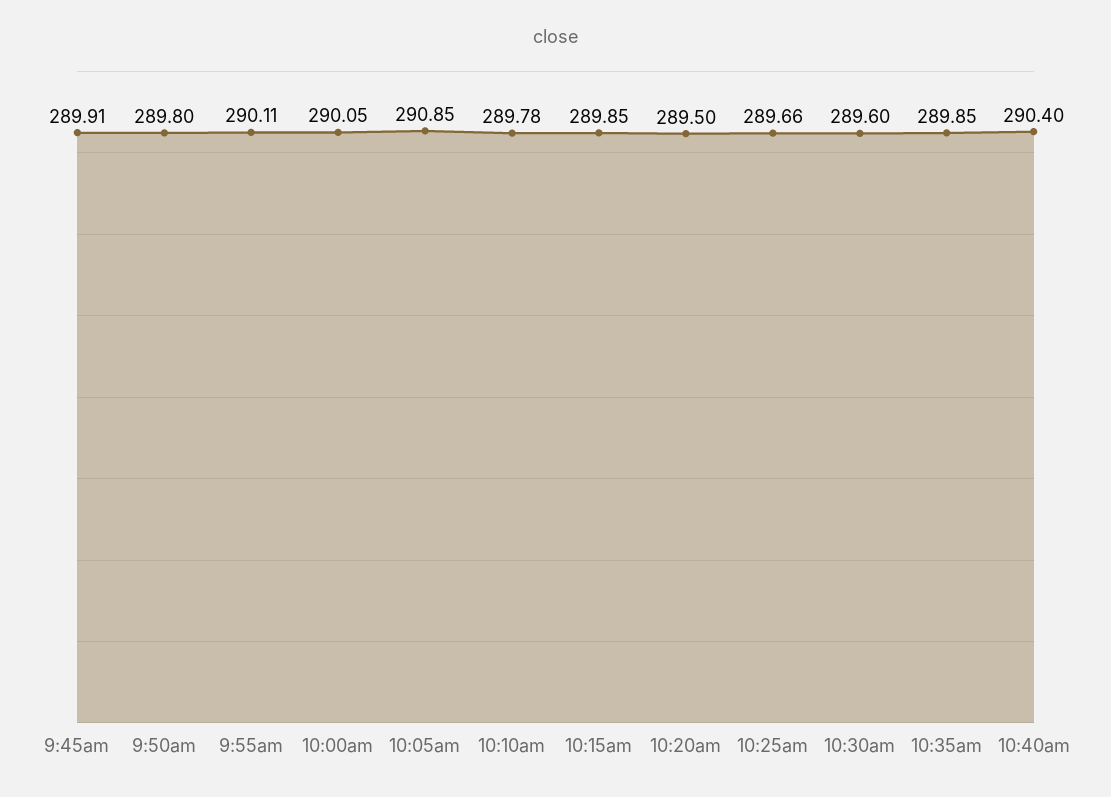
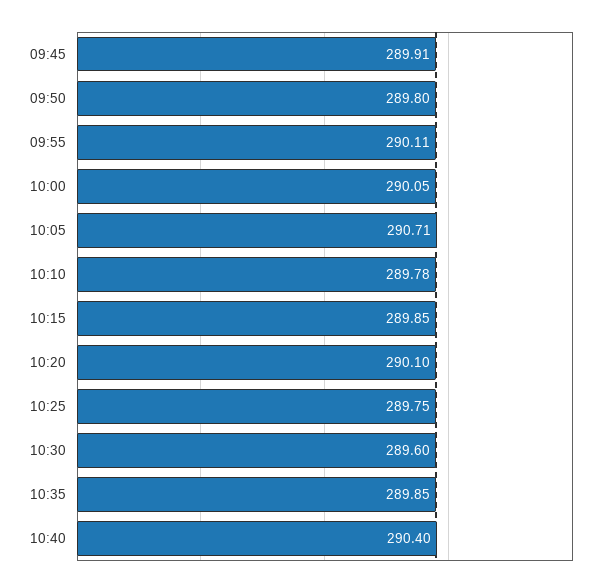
  {
    "9:45am": 289.91,
    "9:50am": 289.8,
    "9:55am": 290.11,
    "10:00am": 290.05,
-   "10:05am": 290.85,
+   "10:05am": 290.71,
    "10:10am": 289.78,
    "10:15am": 289.85,
-   "10:20am": 289.5,
+   "10:20am": 290.1,
-   "10:25am": 289.66,
+   "10:25am": 289.75,
    "10:30am": 289.6,
    "10:35am": 289.85,
    "10:40am": 290.4
  }

